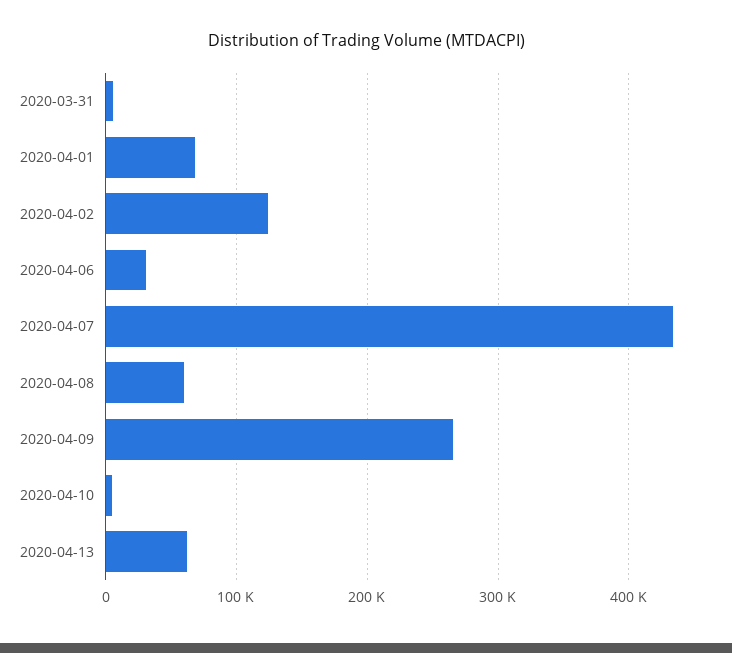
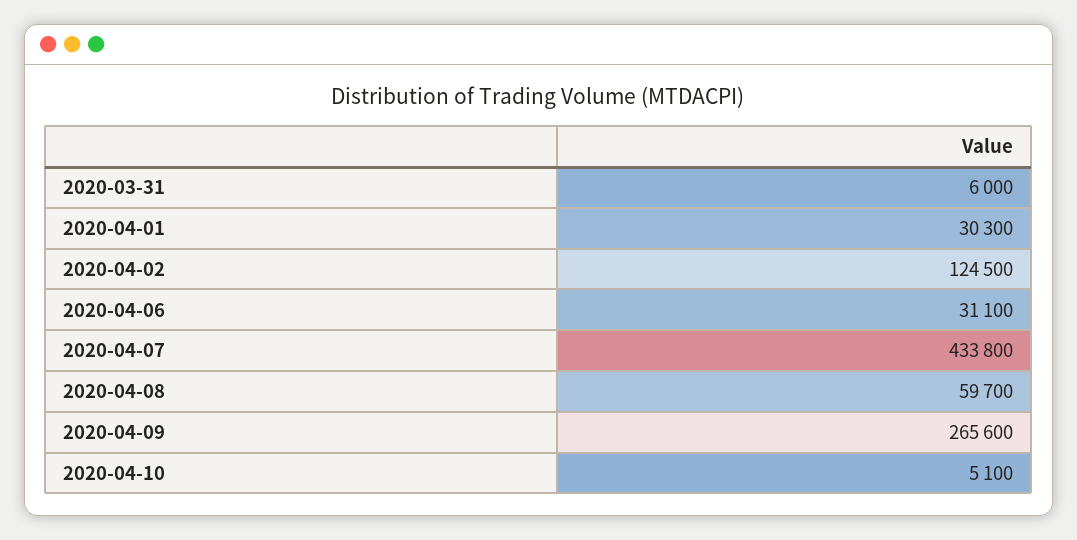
  {
    "2020-03-31": 6000,
-   "2020-04-01": 70000,
+   "2020-04-01": 30300,
    "2020-04-02": 124500,
    "2020-04-06": 31100,
    "2020-04-07": 433800,
    "2020-04-08": 59700,
    "2020-04-09": 265600,
-   "2020-04-10": 5100,
+   "2020-04-10": 5100
-   "2020-04-13": 60000
  }

